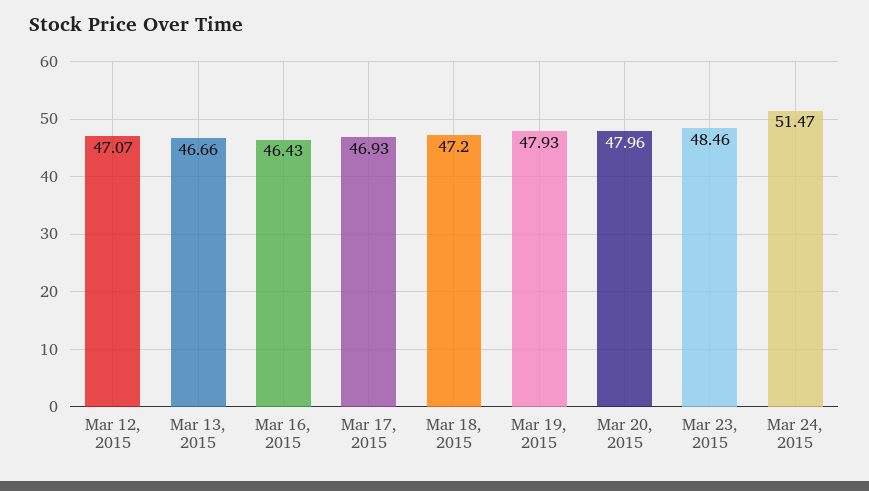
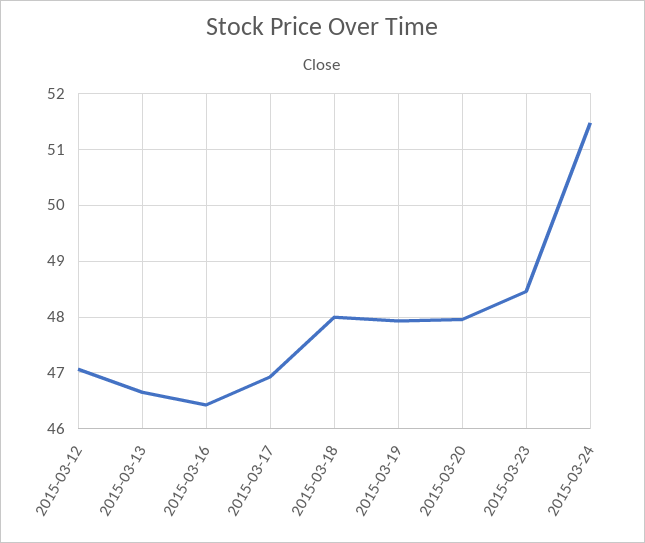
  {
    "Mar 12, 2015": 47.07,
    "Mar 13, 2015": 46.66,
    "Mar 16, 2015": 46.43,
    "Mar 17, 2015": 46.93,
-   "Mar 18, 2015": 47.2,
+   "Mar 18, 2015": 48,
    "Mar 19, 2015": 47.93,
    "Mar 20, 2015": 47.96,
    "Mar 23, 2015": 48.46,
    "Mar 24, 2015": 51.47
  }

